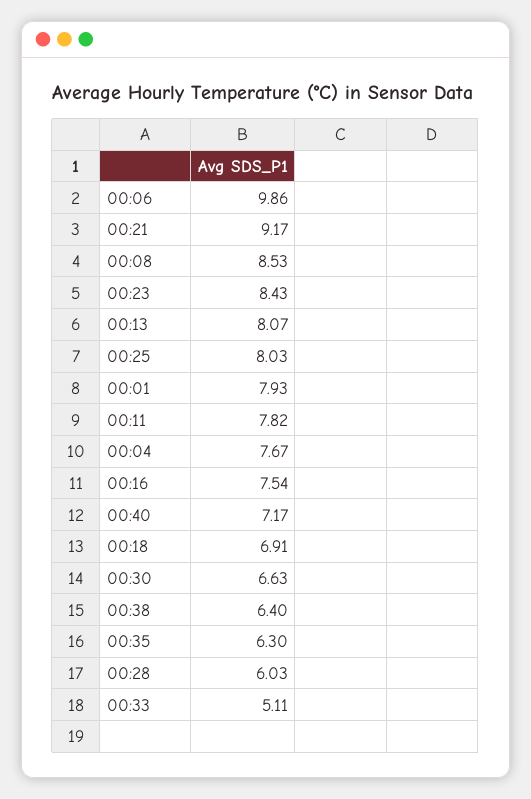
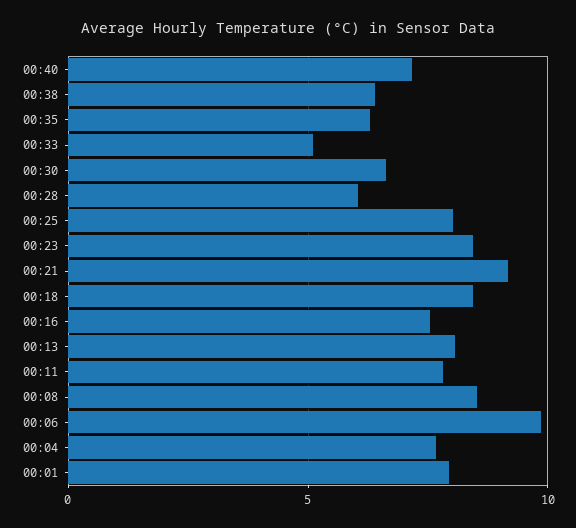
  {
    "00:06": 9.86,
    "00:21": 9.17,
    "00:08": 8.53,
    "00:23": 8.43,
    "00:13": 8.07,
    "00:25": 8.03,
    "00:01": 7.93,
    "00:11": 7.82,
    "00:04": 7.67,
    "00:16": 7.54,
    "00:40": 7.17,
-   "00:18": 6.91,
+   "00:18": 8.5,
    "00:30": 6.63,
    "00:38": 6.4,
    "00:35": 6.3,
    "00:28": 6.03,
    "00:33": 5.11
  }

